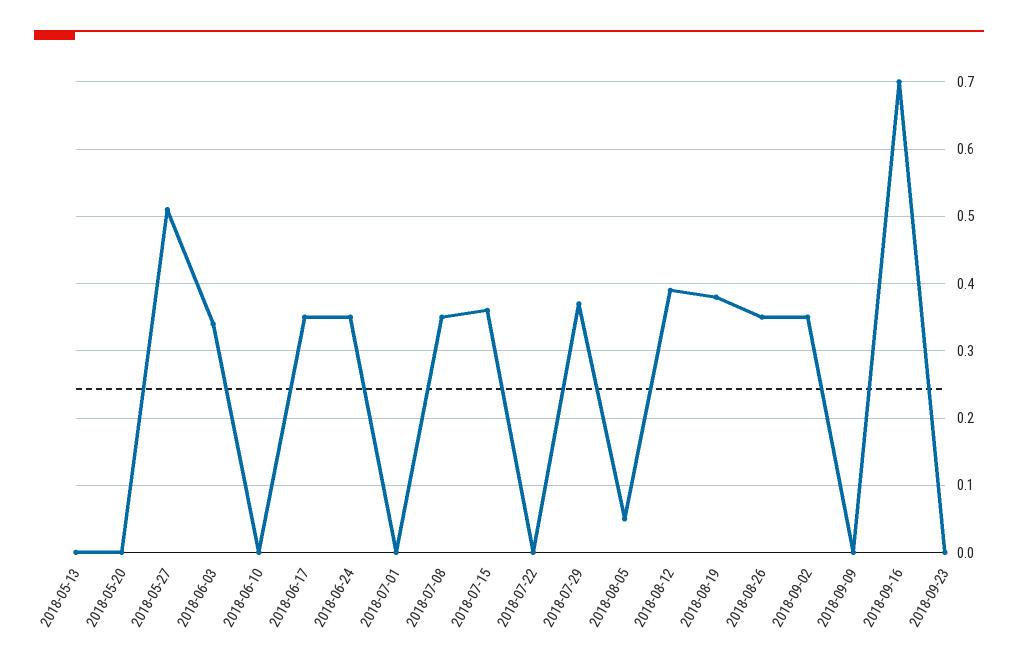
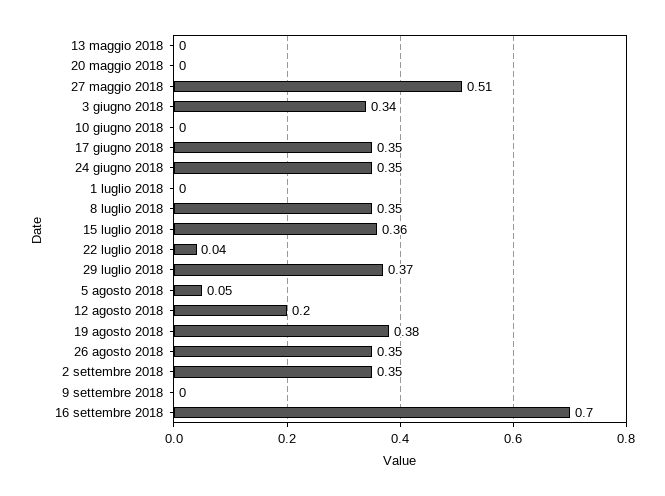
  {
    "2018-05-13": 0,
    "2018-05-20": 0,
    "2018-05-27": 0.51,
    "2018-06-03": 0.34,
    "2018-06-10": 0,
    "2018-06-17": 0.35,
    "2018-06-24": 0.35,
    "2018-07-01": 0,
    "2018-07-08": 0.35,
    "2018-07-15": 0.36,
-   "2018-07-22": 0,
+   "2018-07-22": 0.04,
    "2018-07-29": 0.37,
    "2018-08-05": 0.05,
-   "2018-08-12": 0.39,
+   "2018-08-12": 0.2,
    "2018-08-19": 0.38,
    "2018-08-26": 0.35,
    "2018-09-02": 0.35,
    "2018-09-09": 0,
-   "2018-09-16": 0.7,
+   "2018-09-16": 0.7
-   "2018-09-23": 0
  }

